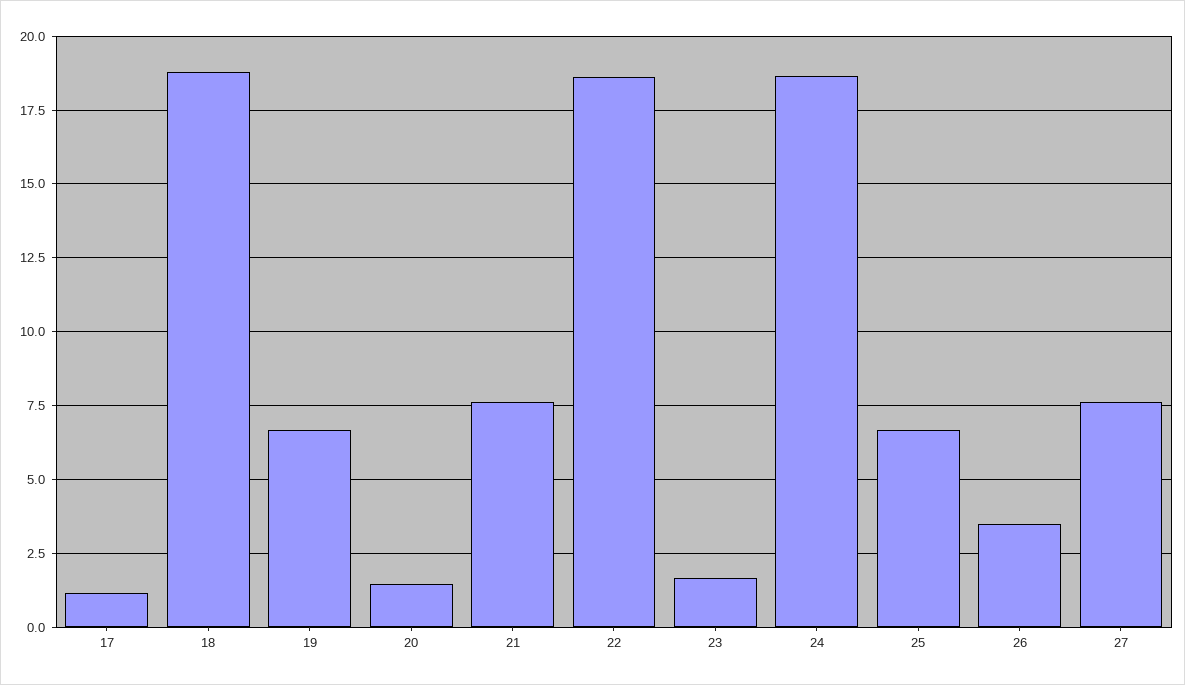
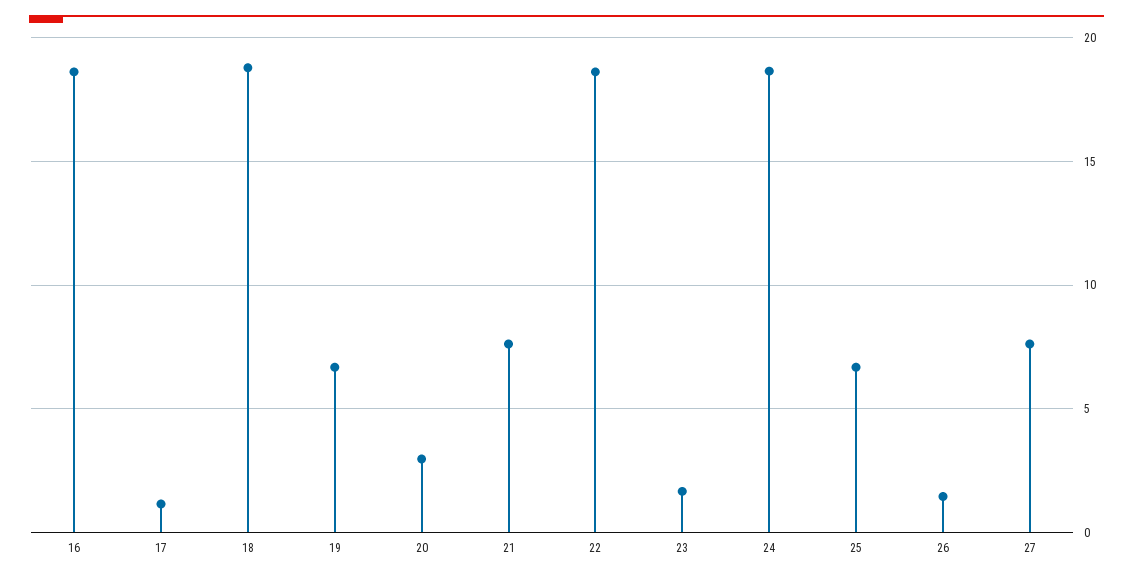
  {
    "17": 1.25,
    "18": 18.75,
    "19": 6.75,
-   "20": 1.5,
+   "20": 3,
    "21": 7.5,
    "22": 18.5,
    "23": 1.75,
    "24": 18.75,
    "25": 6.75,
-   "26": 3.5,
+   "26": 1.5,
-   "27": 7.5
+   "27": 7.5,
+   "16": 18.5
  }

